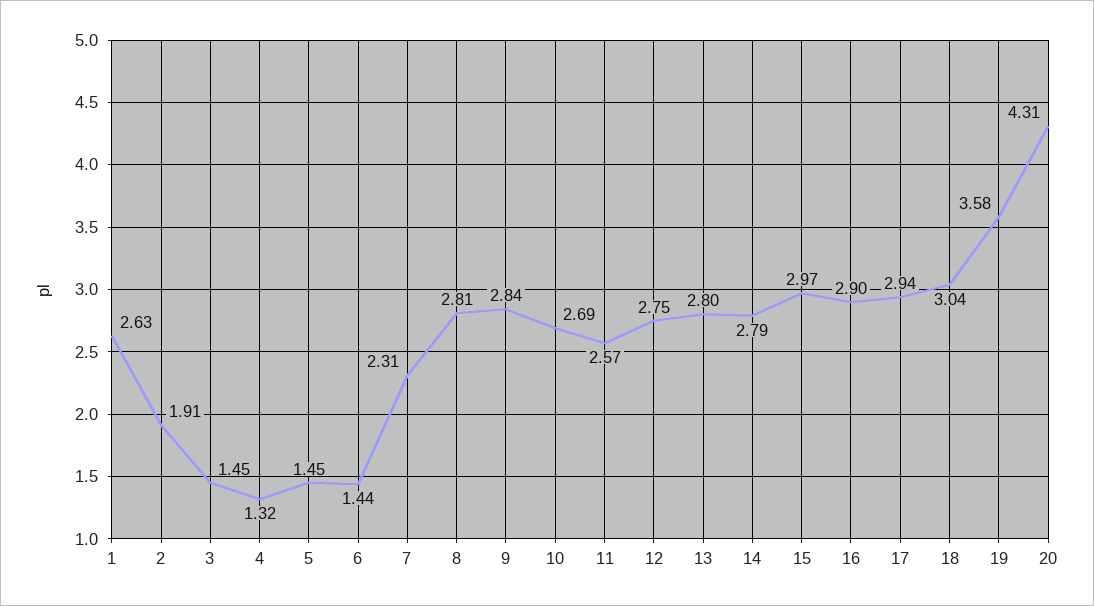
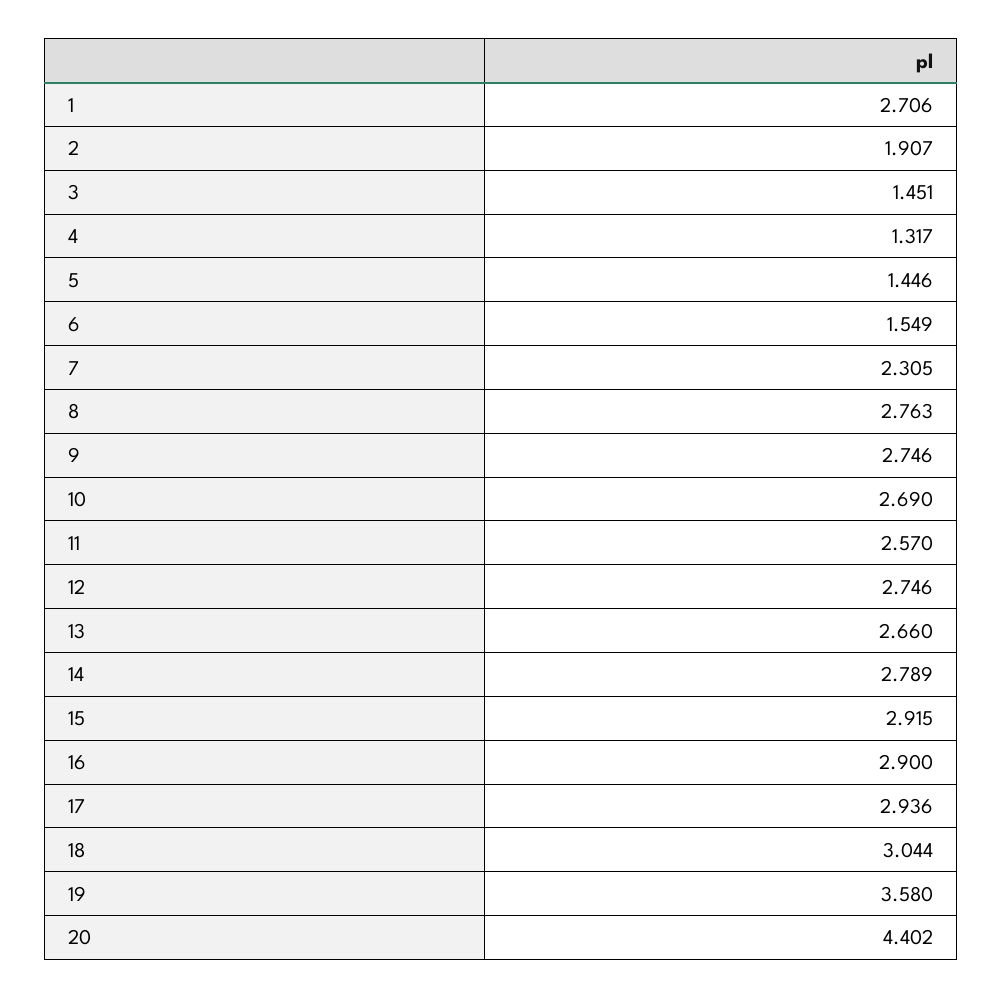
  {
-   "1": 2.63,
+   "1": 2.706,
    "2": 1.907,
    "3": 1.451,
    "4": 1.317,
    "5": 1.446,
-   "6": 1.44,
+   "6": 1.549,
    "7": 2.305,
-   "8": 2.81,
+   "8": 2.763,
-   "9": 2.84,
+   "9": 2.746,
    "10": 2.69,
    "11": 2.57,
    "12": 2.746,
-   "13": 2.8,
+   "13": 2.66,
    "14": 2.789,
-   "15": 2.97,
+   "15": 2.915,
    "16": 2.9,
    "17": 2.936,
    "18": 3.044,
    "19": 3.58,
-   "20": 4.31
+   "20": 4.402
  }

